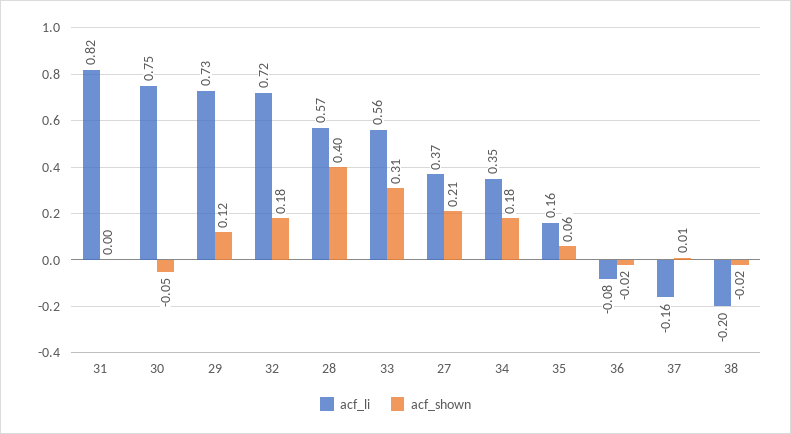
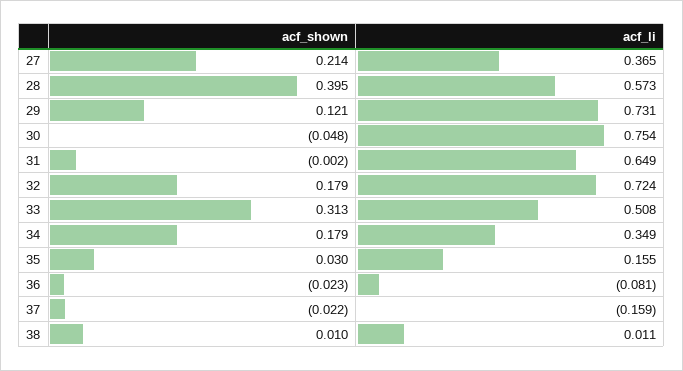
  {
    "acf_li": {
-     "31": 0.82,
+     "31": 0.649,
      "30": 0.754,
      "29": 0.731,
      "32": 0.724,
      "28": 0.573,
-     "33": 0.56,
+     "33": 0.508,
      "27": 0.365,
      "34": 0.349,
      "35": 0.155,
      "36": -0.081,
      "37": -0.159,
-     "38": -0.2
+     "38": 0.011
    },
    "acf_shown": {
      "31": -0.002,
      "30": -0.048,
      "29": 0.121,
      "32": 0.179,
      "28": 0.395,
      "33": 0.313,
      "27": 0.214,
      "34": 0.179,
-     "35": 0.06,
+     "35": 0.03,
      "36": -0.023,
-     "37": 0.01,
+     "37": -0.022,
-     "38": -0.02
+     "38": 0.01
    }
  }

